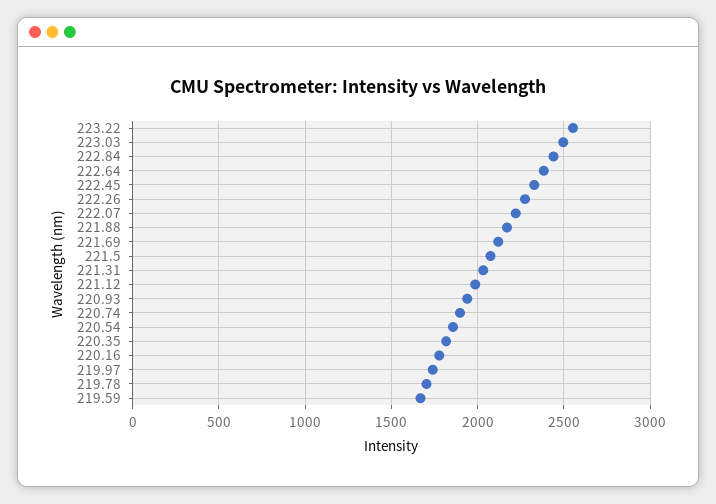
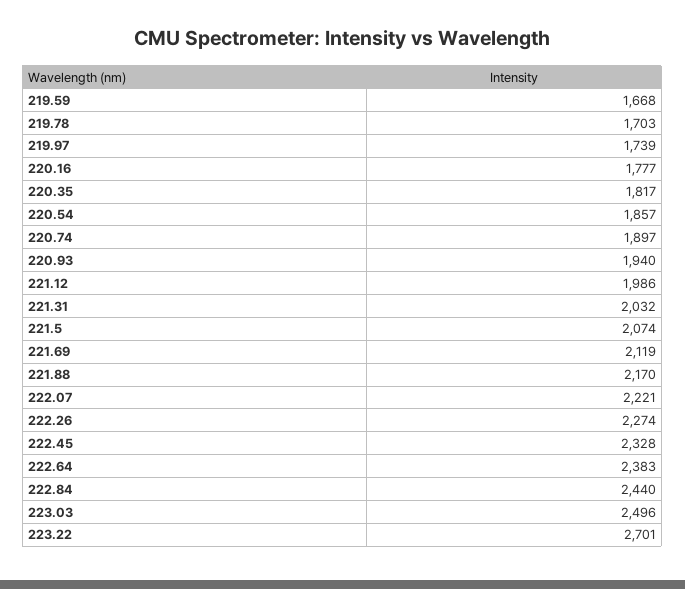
  {
-   "223.22": 2550,
+   "223.22": 2701,
    "223.03": 2496,
    "222.84": 2440,
    "222.64": 2383,
    "222.45": 2328,
    "222.26": 2274,
    "222.07": 2221,
    "221.88": 2170,
    "221.69": 2119,
    "221.5": 2074,
    "221.31": 2032,
    "221.12": 1986,
    "220.93": 1940,
    "220.74": 1897,
    "220.54": 1857,
    "220.35": 1817,
    "220.16": 1777,
    "219.97": 1739,
    "219.78": 1703,
    "219.59": 1668
  }

